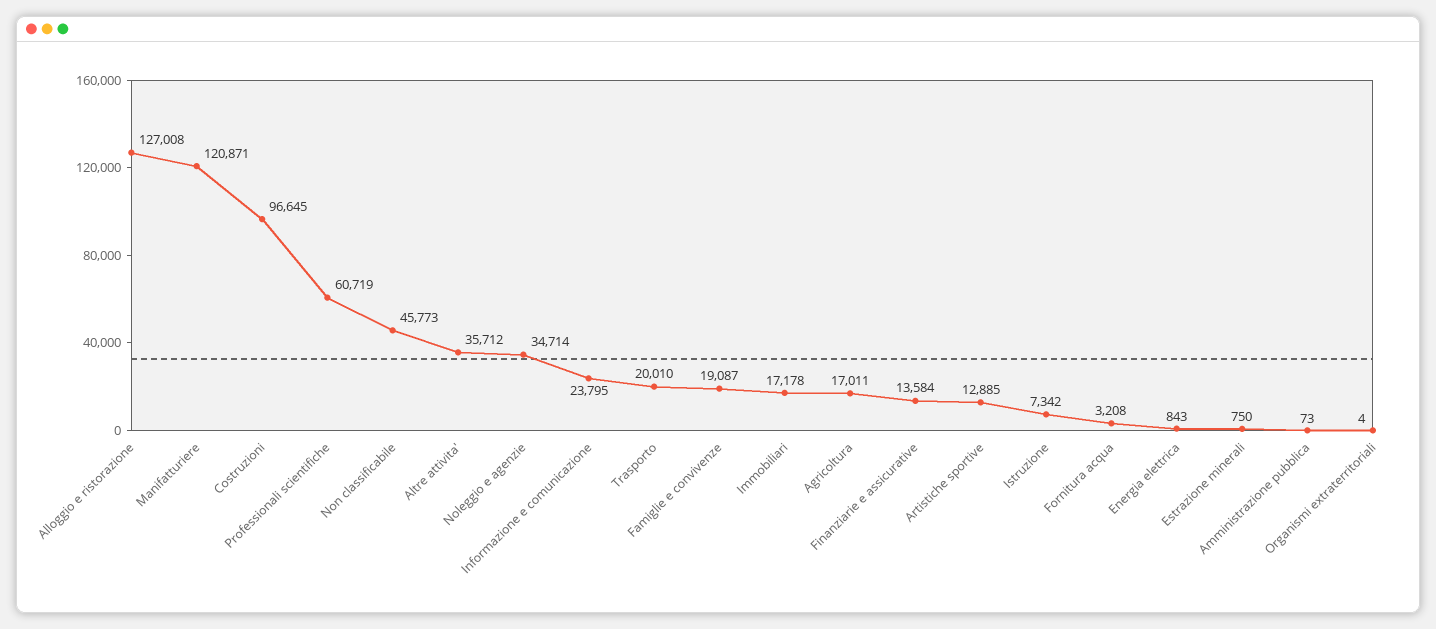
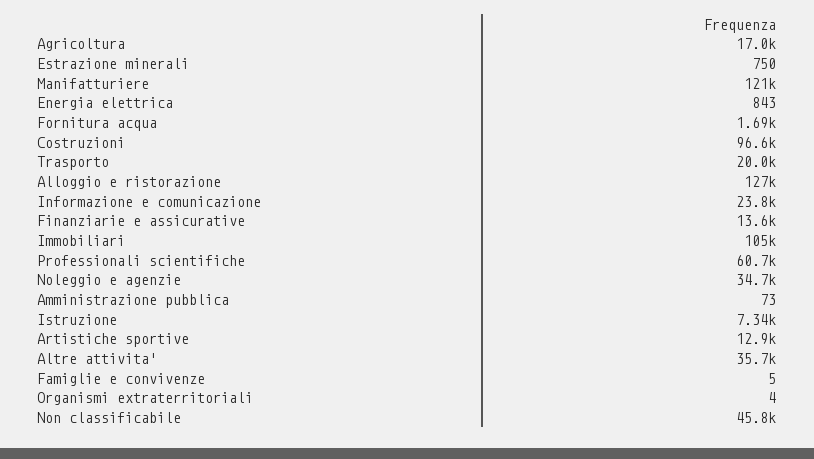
  {
    "Alloggio e ristorazione": 127008,
    "Manifatturiere": 120871,
    "Costruzioni": 96645,
    "Professionali scientifiche": 60719,
    "Non classificabile": 45773,
    "Altre attivita'": 35712,
    "Noleggio e agenzie": 34714,
    "Informazione e comunicazione": 23795,
    "Trasporto": 20010,
-   "Famiglie e convivenze": 19087,
+   "Famiglie e convivenze": 5,
-   "Immobiliari": 17178,
+   "Immobiliari": 105000,
    "Agricoltura": 17011,
    "Finanziarie e assicurative": 13584,
    "Artistiche sportive": 12885,
    "Istruzione": 7342,
-   "Fornitura acqua": 3208,
+   "Fornitura acqua": 1690,
    "Energia elettrica": 843,
    "Estrazione minerali": 750,
    "Amministrazione pubblica": 73,
    "Organismi extraterritoriali": 4
  }

